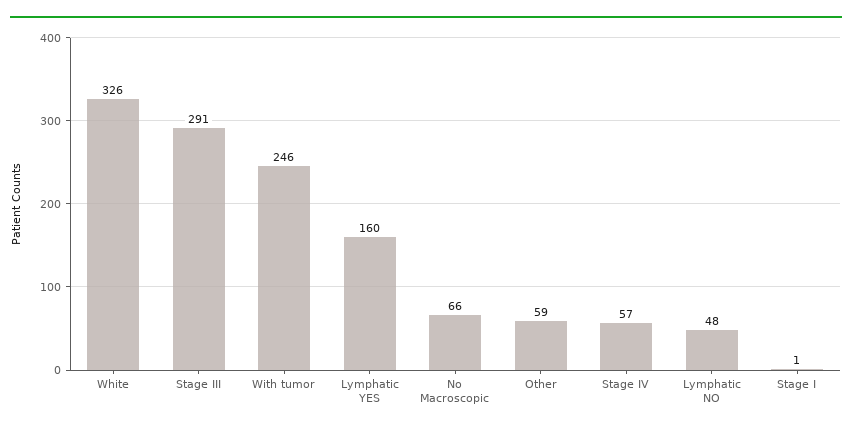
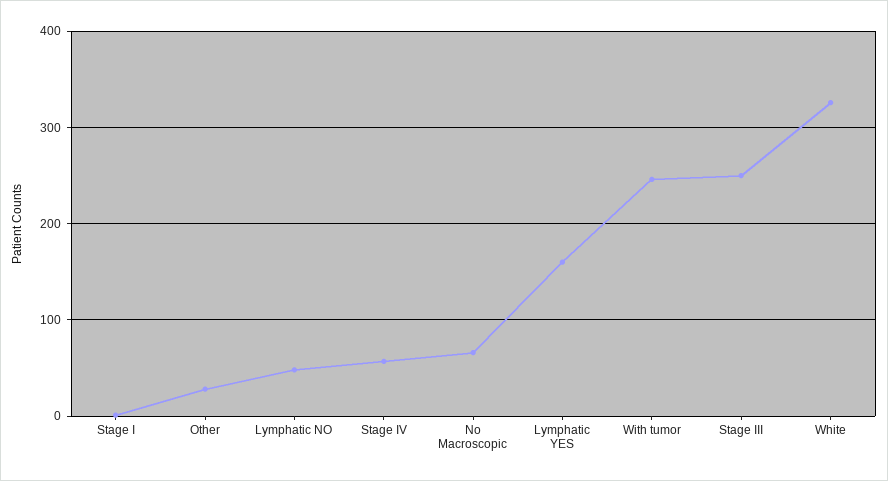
  {
    "White": 326,
-   "Stage III": 291,
+   "Stage III": 250,
    "With tumor": 246,
    "Lymphatic YES": 160,
    "No Macroscopic": 66,
-   "Other": 59,
+   "Other": 30,
    "Stage IV": 57,
    "Lymphatic NO": 48,
    "Stage I": 1
  }

